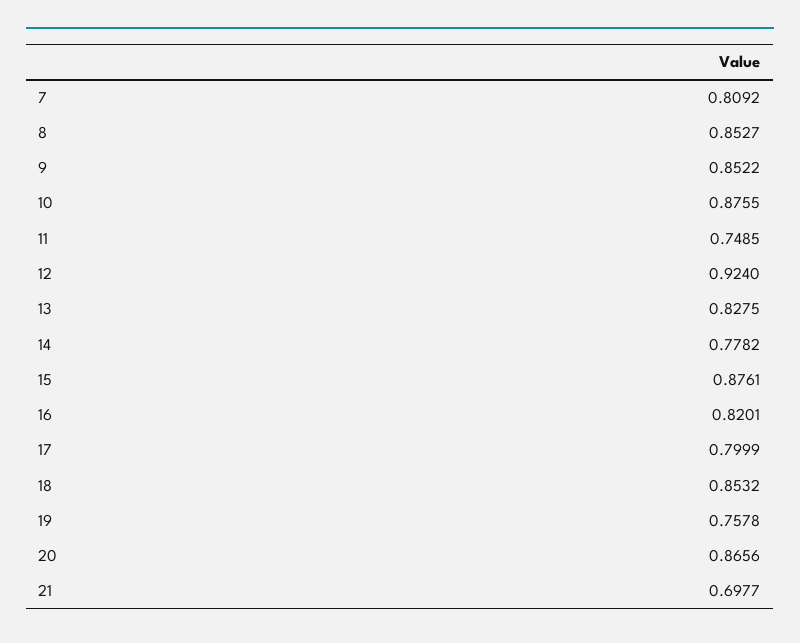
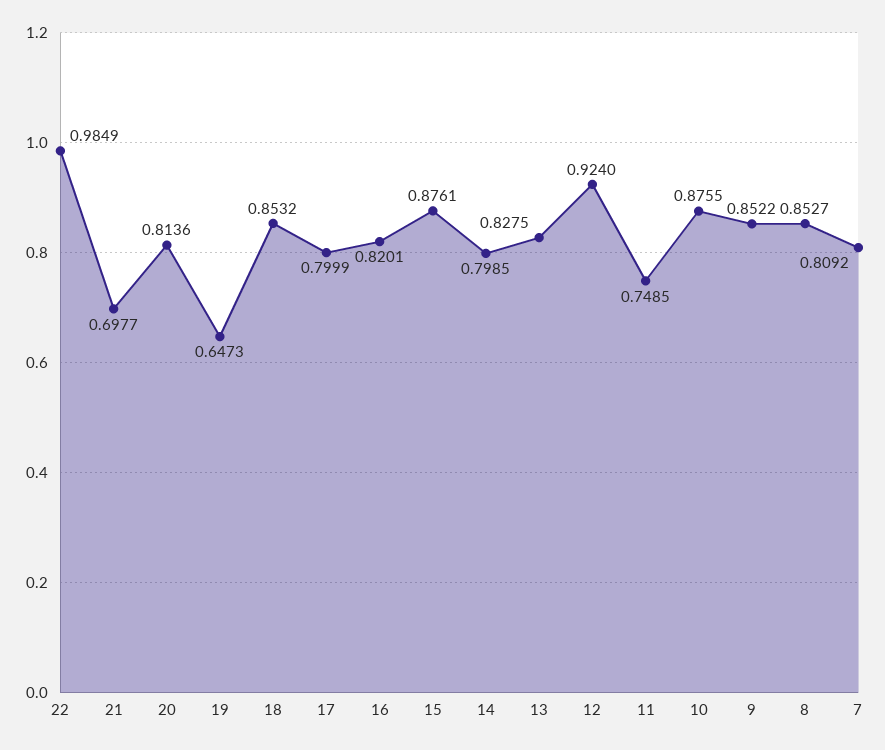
  {
    "7": 0.8092,
    "8": 0.8527,
    "9": 0.8522,
    "10": 0.8755,
    "11": 0.7485,
    "12": 0.924,
    "13": 0.8275,
-   "14": 0.7782,
+   "14": 0.7985,
    "15": 0.8761,
    "16": 0.8201,
    "17": 0.7999,
    "18": 0.8532,
-   "19": 0.7578,
+   "19": 0.6473,
-   "20": 0.8656,
+   "20": 0.8136,
-   "21": 0.6977
+   "21": 0.6977,
+   "22": 0.9849
  }

